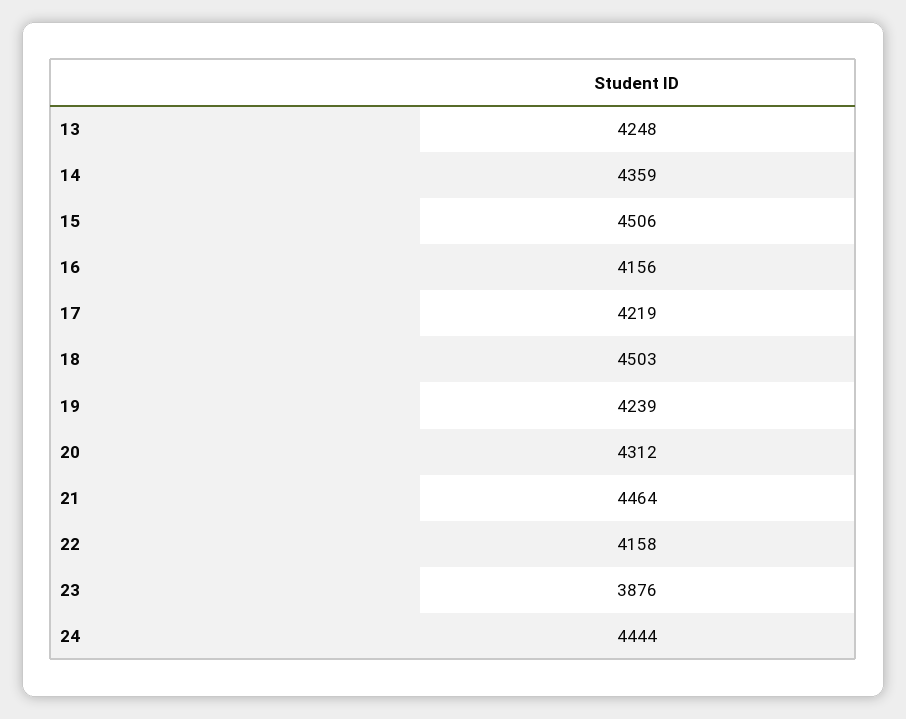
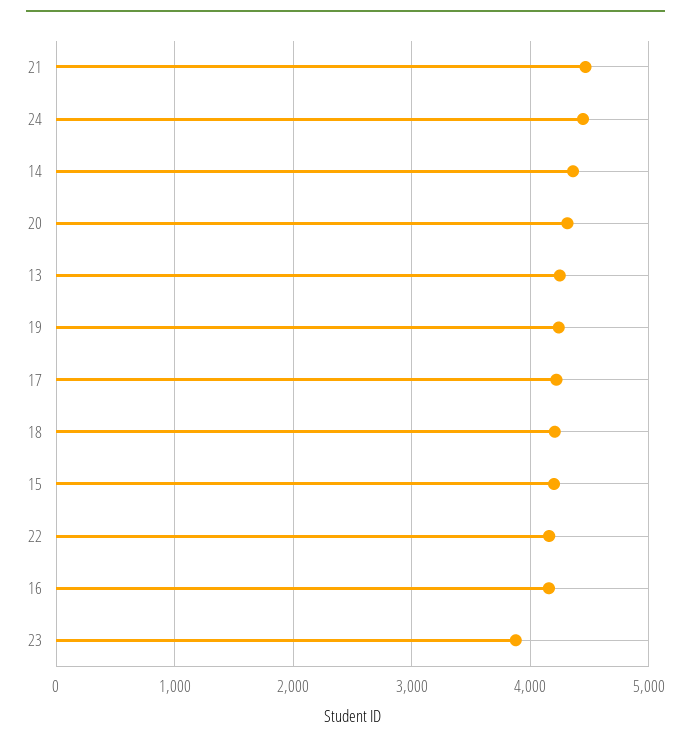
  {
    "13": 4248,
    "14": 4359,
-   "15": 4506,
+   "15": 4200,
    "16": 4156,
    "17": 4219,
-   "18": 4503,
+   "18": 4200,
    "19": 4239,
    "20": 4312,
    "21": 4464,
    "22": 4158,
    "23": 3876,
    "24": 4444
  }

